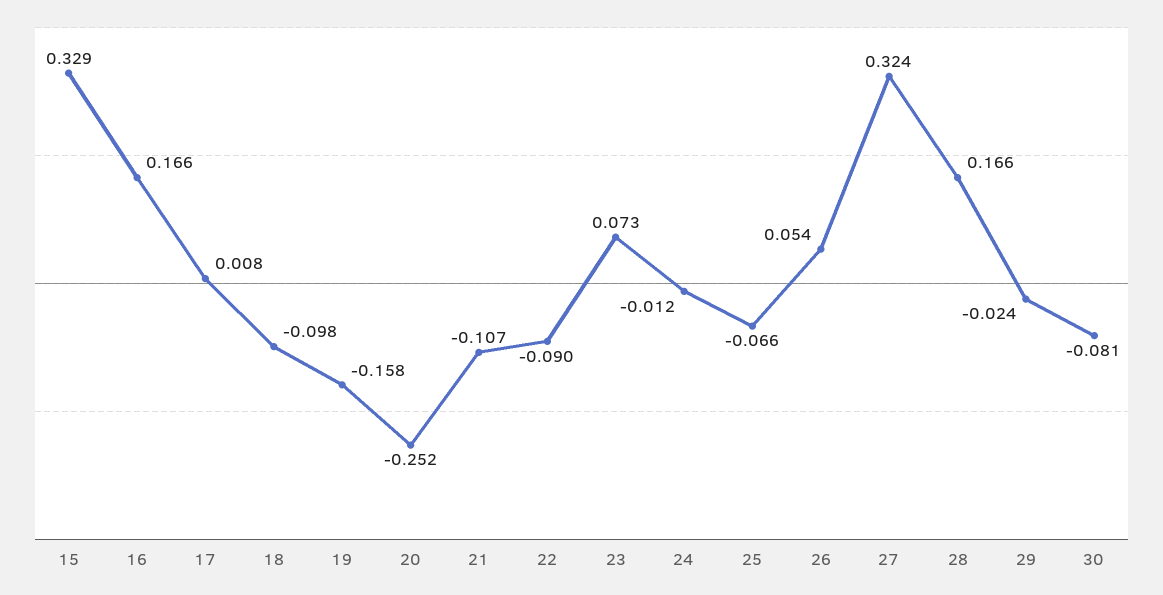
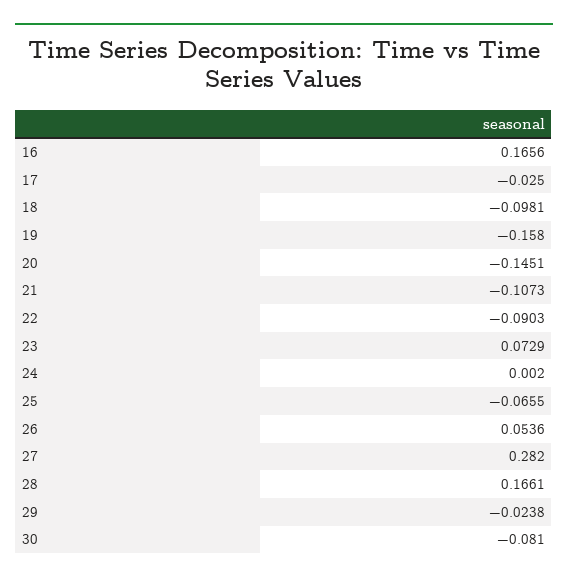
  {
-   "15": 0.329,
    "16": 0.1656,
-   "17": 0.008,
+   "17": -0.025,
    "18": -0.0981,
    "19": -0.158,
-   "20": -0.252,
+   "20": -0.1451,
    "21": -0.1073,
    "22": -0.0903,
    "23": 0.0729,
-   "24": -0.012,
+   "24": 0.002,
    "25": -0.0655,
    "26": 0.0536,
-   "27": 0.324,
+   "27": 0.282,
    "28": 0.1661,
    "29": -0.0238,
    "30": -0.081
  }

